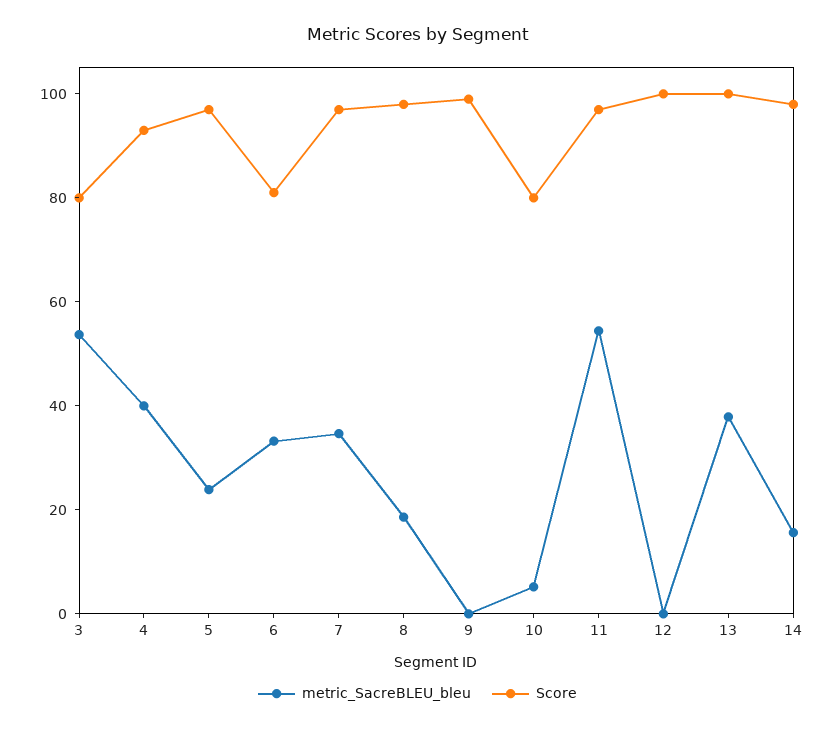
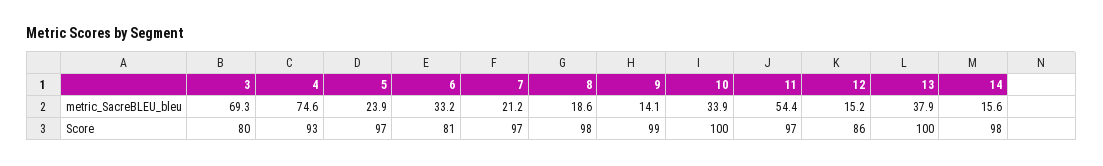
  {
    "metric_SacreBLEU_bleu": {
-     "3": 55,
+     "3": 69.3,
-     "4": 40,
+     "4": 74.6,
      "5": 23.9,
      "6": 33.2,
-     "7": 35,
+     "7": 21.2,
      "8": 18.6,
-     "9": 0,
+     "9": 14.1,
-     "10": 5,
+     "10": 33.9,
      "11": 54.4,
-     "12": 0,
+     "12": 15.2,
      "13": 37.9,
      "14": 15.6
    },
    "Score": {
      "3": 80,
      "4": 93,
      "5": 97,
      "6": 81,
      "7": 97,
      "8": 98,
      "9": 99,
-     "10": 80,
+     "10": 100,
      "11": 97,
-     "12": 100,
+     "12": 86,
      "13": 100,
      "14": 98
    }
  }

